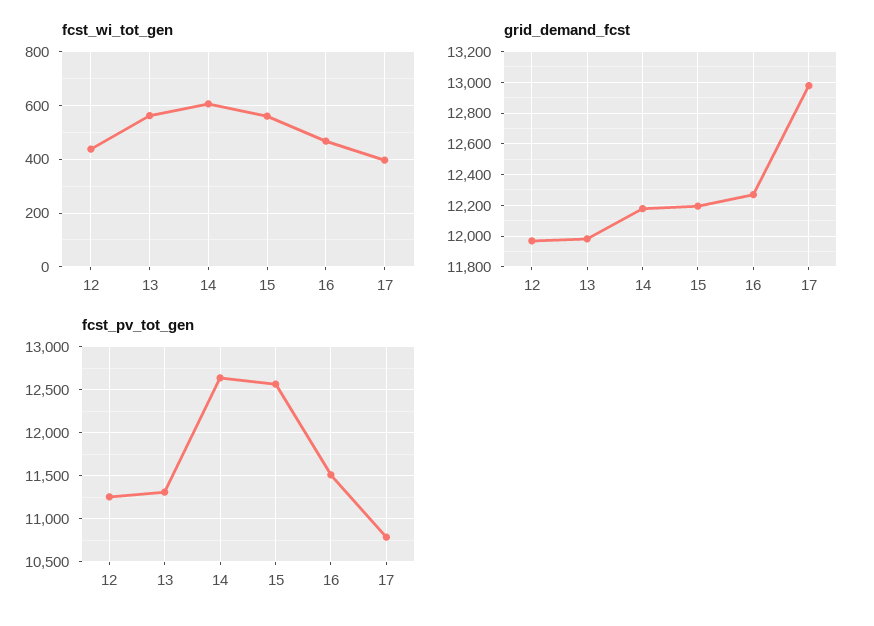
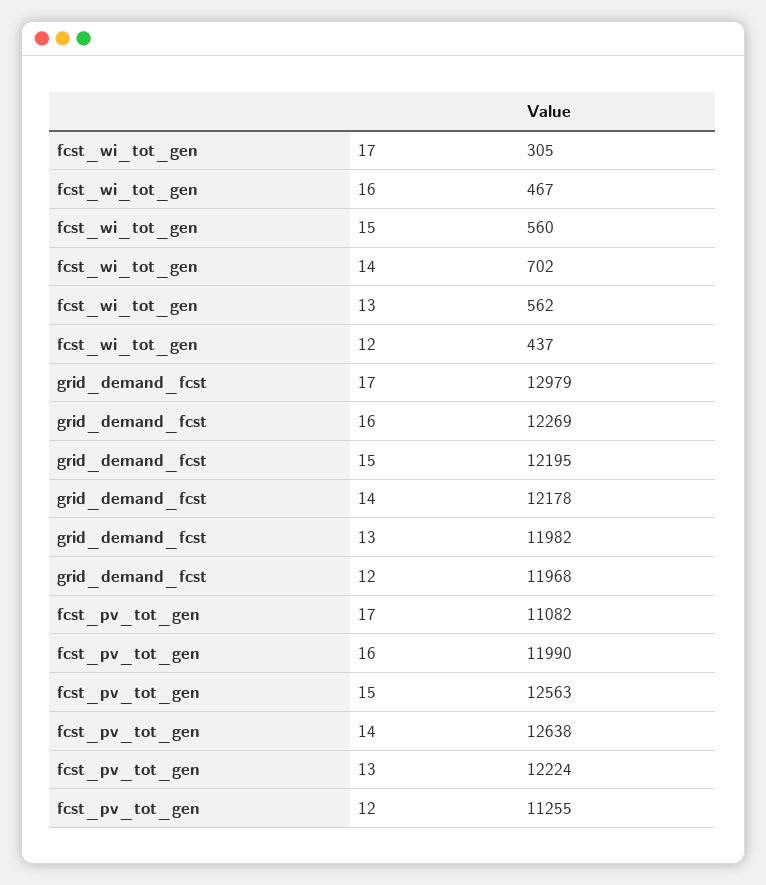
  {
    "fcst_wi_tot_gen": {
      "12": 437,
      "13": 562,
-     "14": 600,
+     "14": 702,
      "15": 560,
      "16": 467,
-     "17": 400
+     "17": 305
    },
    "grid_demand_fcst": {
      "12": 11968,
      "13": 11982,
      "14": 12178,
      "15": 12195,
      "16": 12269,
      "17": 12979
    },
    "fcst_pv_tot_gen": {
      "12": 11255,
-     "13": 11300,
+     "13": 12224,
      "14": 12638,
      "15": 12563,
-     "16": 11500,
+     "16": 11990,
-     "17": 10800
+     "17": 11082
    }
  }

